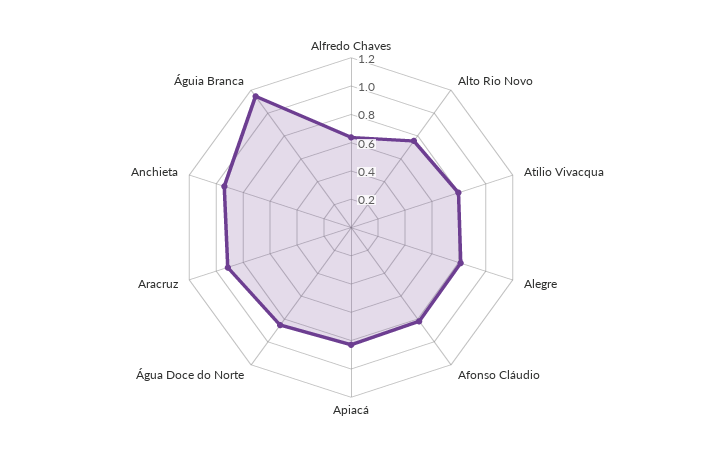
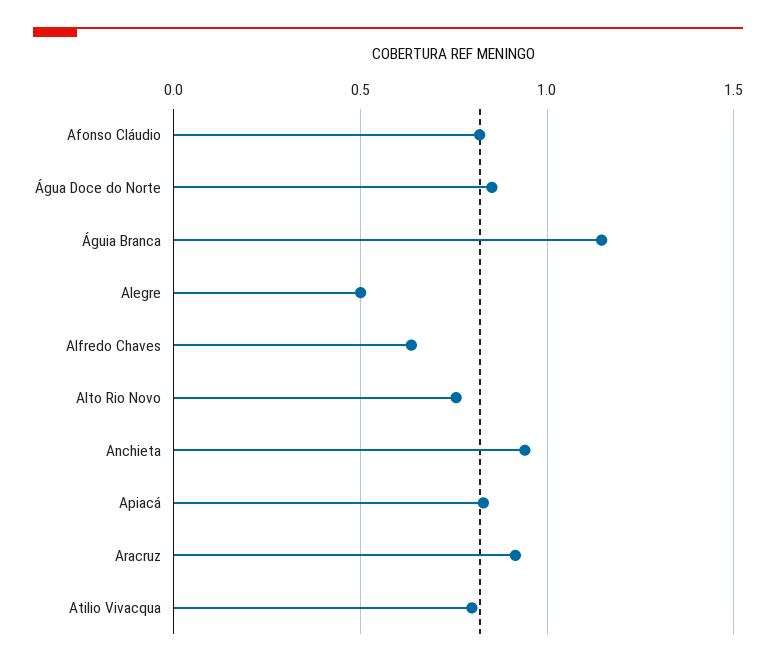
  {
    "Alfredo Chaves": 0.65,
    "Alto Rio Novo": 0.75,
    "Atilio Vivacqua": 0.8,
-   "Alegre": 0.8,
+   "Alegre": 0.5,
    "Afonso Cláudio": 0.8,
    "Apiacá": 0.85,
    "Água Doce do Norte": 0.85,
    "Aracruz": 0.9,
    "Anchieta": 0.95,
    "Águia Branca": 1.15
  }

